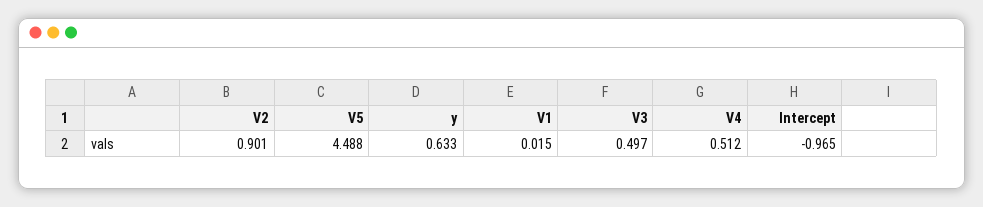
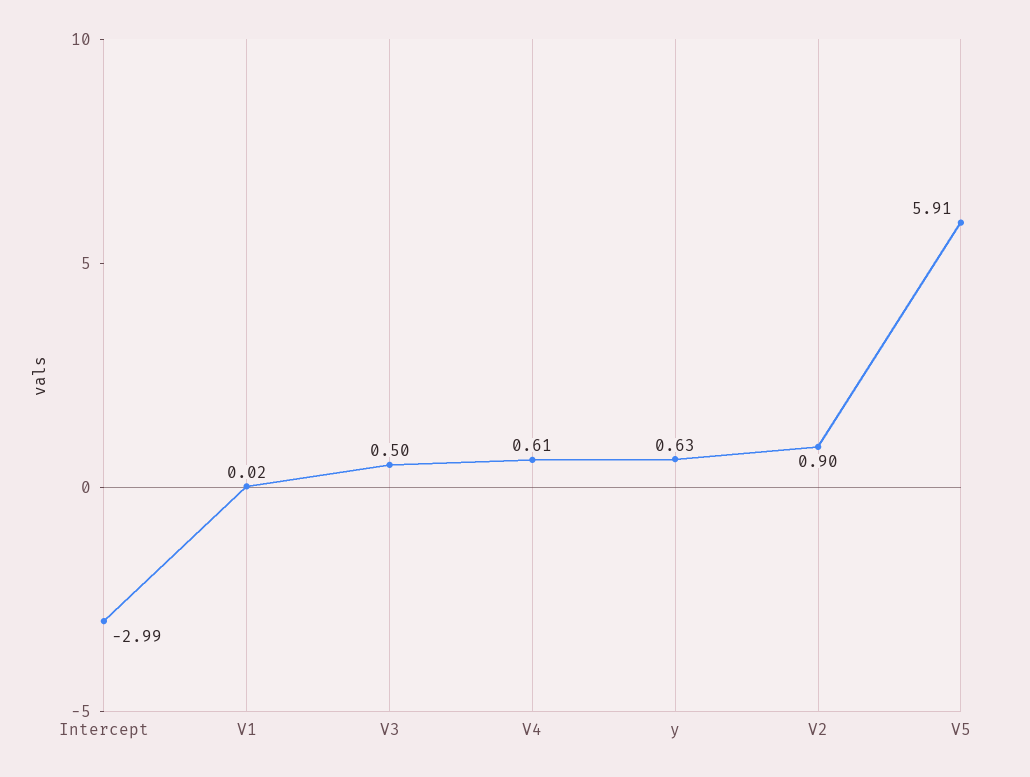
  {
    "V2": 0.901,
-   "V5": 4.488,
+   "V5": 5.91,
    "y": 0.633,
    "V1": 0.015,
    "V3": 0.497,
-   "V4": 0.512,
+   "V4": 0.61,
-   "Intercept": -0.965
+   "Intercept": -2.99
  }

